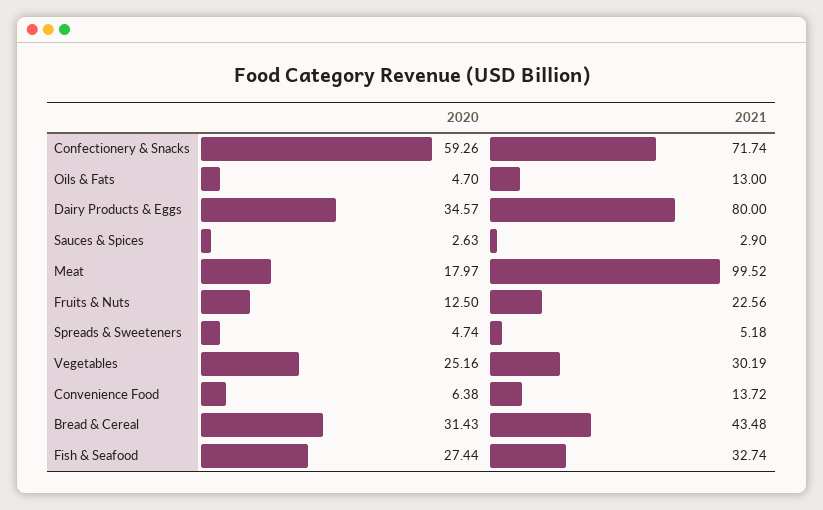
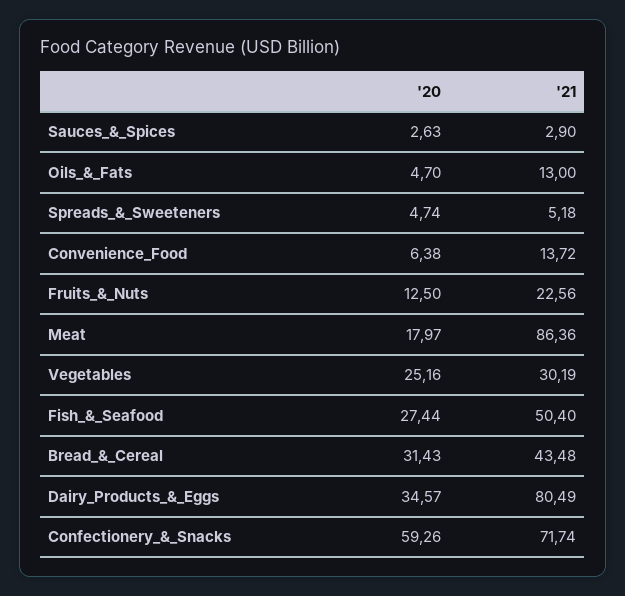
  {
    "2020": {
      "Confectionery & Snacks": 59.26,
      "Oils & Fats": 4.7,
      "Dairy Products & Eggs": 34.57,
      "Sauces & Spices": 2.63,
      "Meat": 17.97,
      "Fruits & Nuts": 12.5,
      "Spreads & Sweeteners": 4.74,
      "Vegetables": 25.16,
      "Convenience Food": 6.38,
      "Bread & Cereal": 31.43,
      "Fish & Seafood": 27.44
    },
    "2021": {
      "Confectionery & Snacks": 71.74,
      "Oils & Fats": 13,
-     "Dairy Products & Eggs": 80,
+     "Dairy Products & Eggs": 80.49,
      "Sauces & Spices": 2.9,
-     "Meat": 99.52,
+     "Meat": 86.36,
      "Fruits & Nuts": 22.56,
      "Spreads & Sweeteners": 5.18,
      "Vegetables": 30.19,
      "Convenience Food": 13.72,
      "Bread & Cereal": 43.48,
-     "Fish & Seafood": 32.74
+     "Fish & Seafood": 50.4
    }
  }

